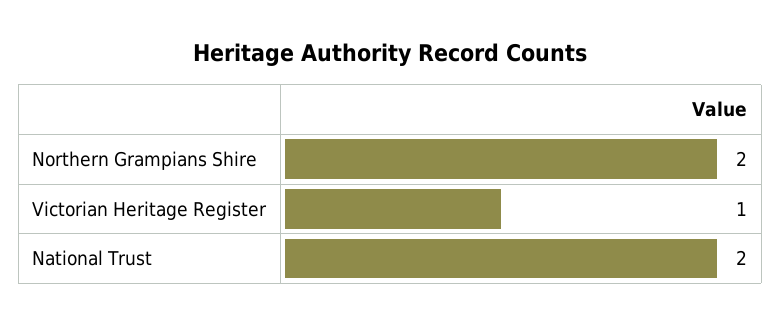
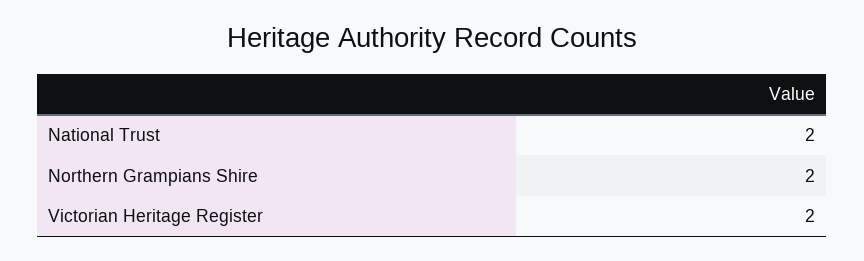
  {
    "Northern Grampians Shire": 2,
-   "Victorian Heritage Register": 1,
+   "Victorian Heritage Register": 2,
    "National Trust": 2
  }

